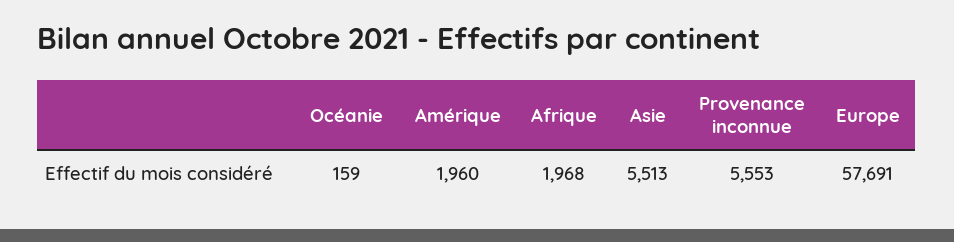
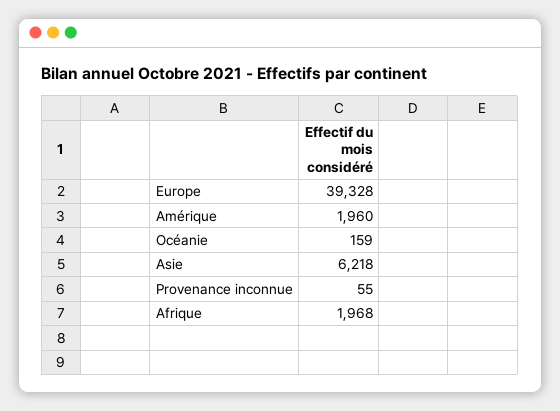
  {
    "Océanie": 159,
    "Amérique": 1960,
    "Afrique": 1968,
-   "Asie": 5513,
+   "Asie": 6218,
-   "Provenance inconnue": 5553,
+   "Provenance inconnue": 55,
-   "Europe": 57691
+   "Europe": 39328
  }

